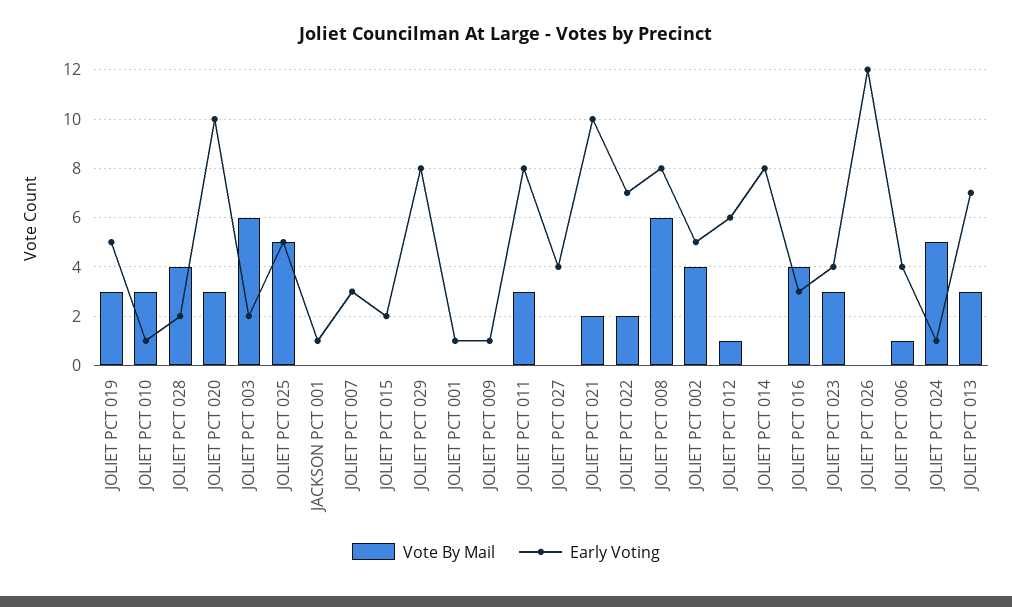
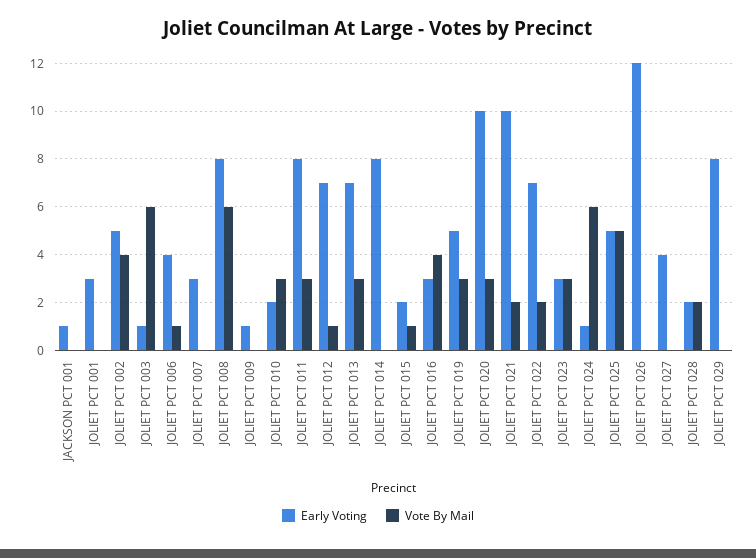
  {
    "Vote By Mail": {
      "JOLIET PCT 019": 3,
      "JOLIET PCT 010": 3,
-     "JOLIET PCT 028": 4,
+     "JOLIET PCT 028": 2,
      "JOLIET PCT 020": 3,
      "JOLIET PCT 003": 6,
      "JOLIET PCT 025": 5,
      "JACKSON PCT 001": 0,
      "JOLIET PCT 007": 0,
-     "JOLIET PCT 015": 0,
+     "JOLIET PCT 015": 1,
      "JOLIET PCT 029": 0,
      "JOLIET PCT 001": 0,
      "JOLIET PCT 009": 0,
      "JOLIET PCT 011": 3,
      "JOLIET PCT 027": 0,
      "JOLIET PCT 021": 2,
      "JOLIET PCT 022": 2,
      "JOLIET PCT 008": 6,
      "JOLIET PCT 002": 4,
      "JOLIET PCT 012": 1,
      "JOLIET PCT 014": 0,
      "JOLIET PCT 016": 4,
      "JOLIET PCT 023": 3,
      "JOLIET PCT 026": 0,
      "JOLIET PCT 006": 1,
-     "JOLIET PCT 024": 5,
+     "JOLIET PCT 024": 6,
      "JOLIET PCT 013": 3
    },
    "Early Voting": {
      "JOLIET PCT 019": 5,
-     "JOLIET PCT 010": 1,
+     "JOLIET PCT 010": 2,
      "JOLIET PCT 028": 2,
      "JOLIET PCT 020": 10,
-     "JOLIET PCT 003": 2,
+     "JOLIET PCT 003": 1,
      "JOLIET PCT 025": 5,
      "JACKSON PCT 001": 1,
      "JOLIET PCT 007": 3,
      "JOLIET PCT 015": 2,
      "JOLIET PCT 029": 8,
-     "JOLIET PCT 001": 1,
+     "JOLIET PCT 001": 3,
      "JOLIET PCT 009": 1,
      "JOLIET PCT 011": 8,
      "JOLIET PCT 027": 4,
      "JOLIET PCT 021": 10,
      "JOLIET PCT 022": 7,
      "JOLIET PCT 008": 8,
      "JOLIET PCT 002": 5,
-     "JOLIET PCT 012": 6,
+     "JOLIET PCT 012": 7,
      "JOLIET PCT 014": 8,
      "JOLIET PCT 016": 3,
-     "JOLIET PCT 023": 4,
+     "JOLIET PCT 023": 3,
      "JOLIET PCT 026": 12,
      "JOLIET PCT 006": 4,
      "JOLIET PCT 024": 1,
      "JOLIET PCT 013": 7
    }
  }

